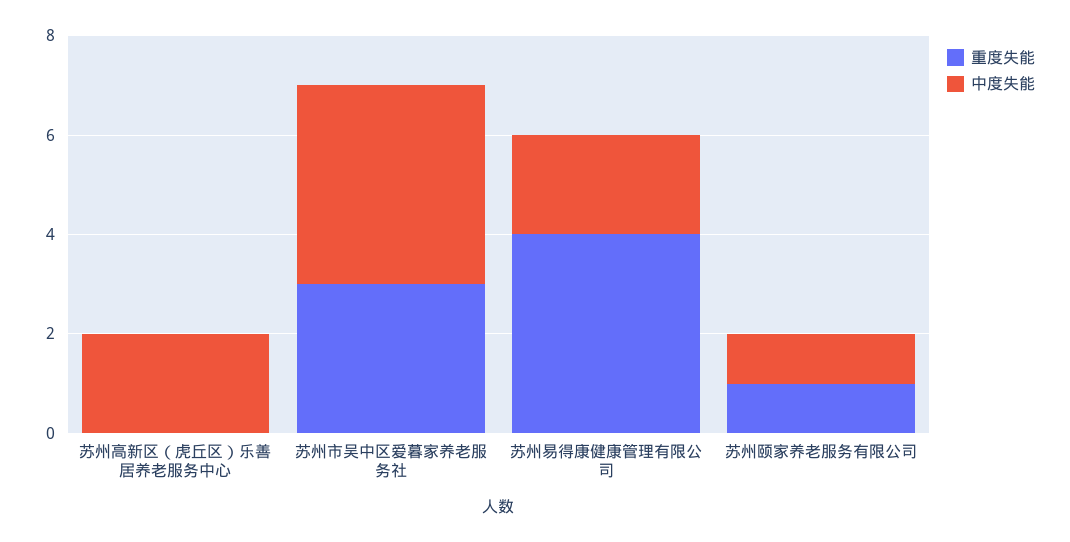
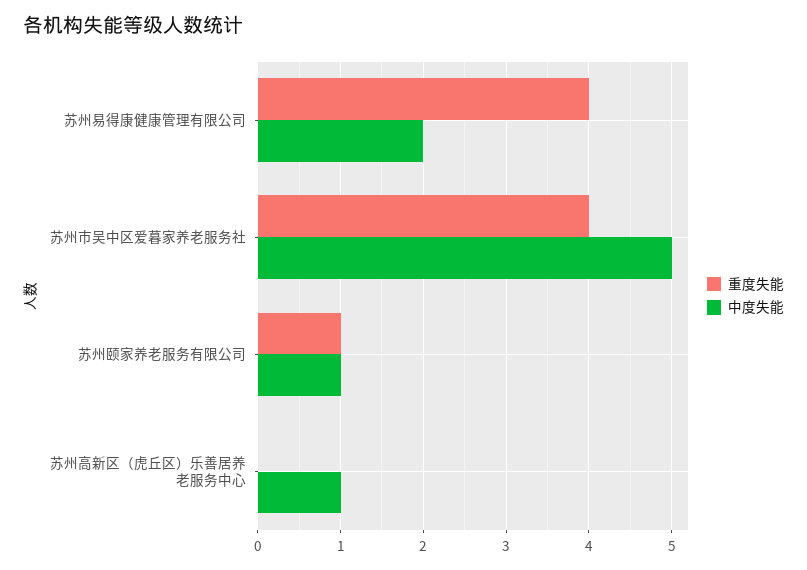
  {
    "重度失能": {
      "苏州高新区（虎丘区）乐善居养老服务中心": 0,
-     "苏州市吴中区爱暮家养老服务社": 3,
+     "苏州市吴中区爱暮家养老服务社": 4,
      "苏州易得康健康管理有限公司": 4,
      "苏州颐家养老服务有限公司": 1
    },
    "中度失能": {
-     "苏州高新区（虎丘区）乐善居养老服务中心": 2,
+     "苏州高新区（虎丘区）乐善居养老服务中心": 1,
-     "苏州市吴中区爱暮家养老服务社": 4,
+     "苏州市吴中区爱暮家养老服务社": 5,
      "苏州易得康健康管理有限公司": 2,
      "苏州颐家养老服务有限公司": 1
    }
  }

